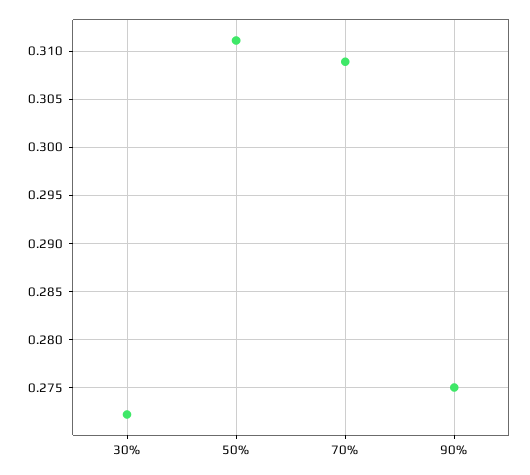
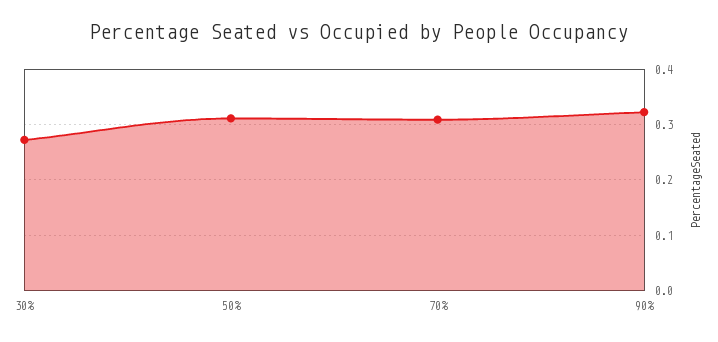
  {
    "30%": 0.272,
    "50%": 0.311,
    "70%": 0.309,
-   "90%": 0.275
+   "90%": 0.32
  }

